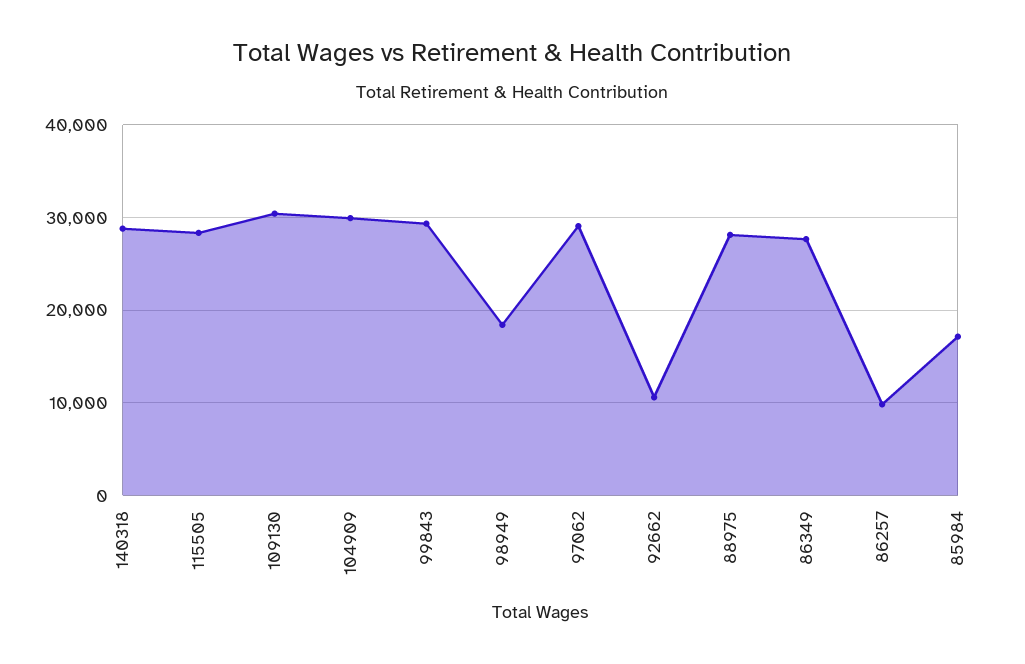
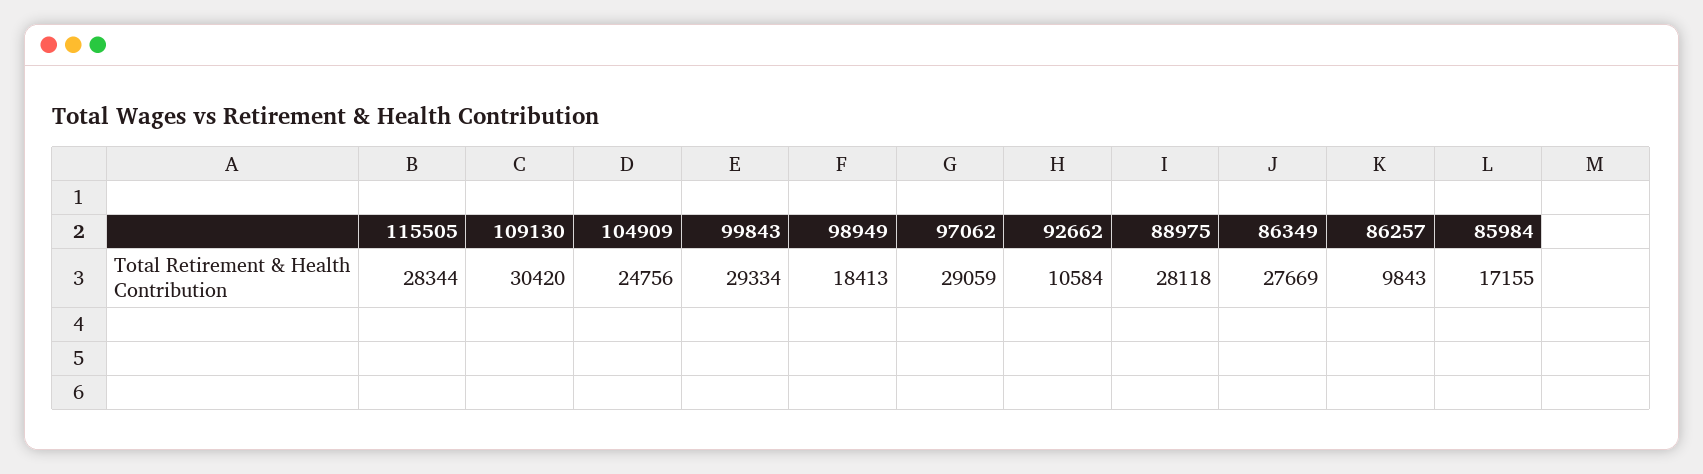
  {
-   "140318": 29000,
    "115505": 28344,
    "109130": 30420,
-   "104909": 30000,
+   "104909": 24756,
    "99843": 29334,
    "98949": 18413,
    "97062": 29059,
    "92662": 10584,
    "88975": 28118,
    "86349": 27669,
    "86257": 9843,
    "85984": 17155
  }

